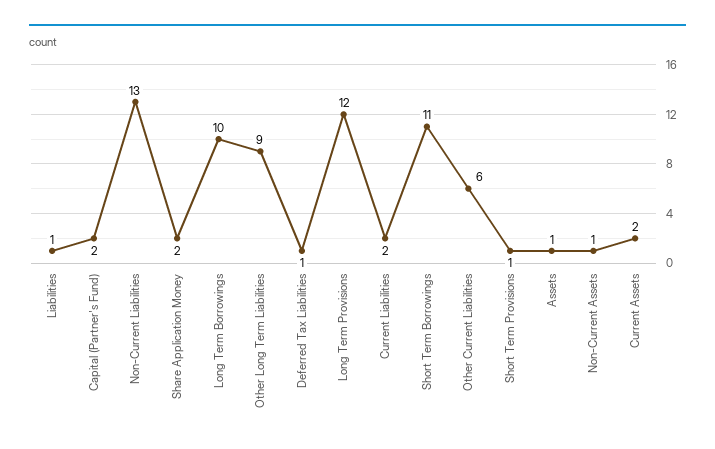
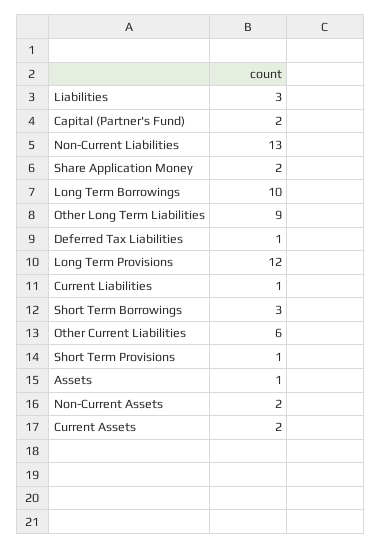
  {
-   "Liabilities": 1,
+   "Liabilities": 3,
    "Capital (Partner's Fund)": 2,
    "Non-Current Liabilities": 13,
    "Share Application Money": 2,
    "Long Term Borrowings": 10,
    "Other Long Term Liabilities": 9,
    "Deferred Tax Liabilities": 1,
    "Long Term Provisions": 12,
-   "Current Liabilities": 2,
+   "Current Liabilities": 1,
-   "Short Term Borrowings": 11,
+   "Short Term Borrowings": 3,
    "Other Current Liabilities": 6,
    "Short Term Provisions": 1,
    "Assets": 1,
-   "Non-Current Assets": 1,
+   "Non-Current Assets": 2,
    "Current Assets": 2
  }

